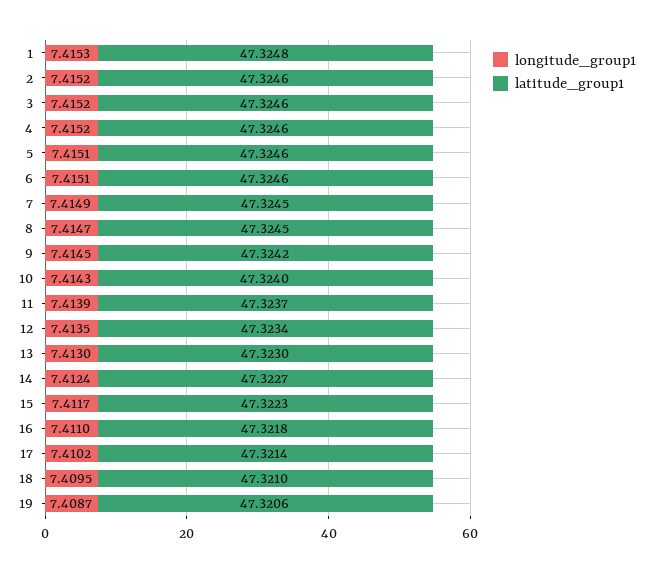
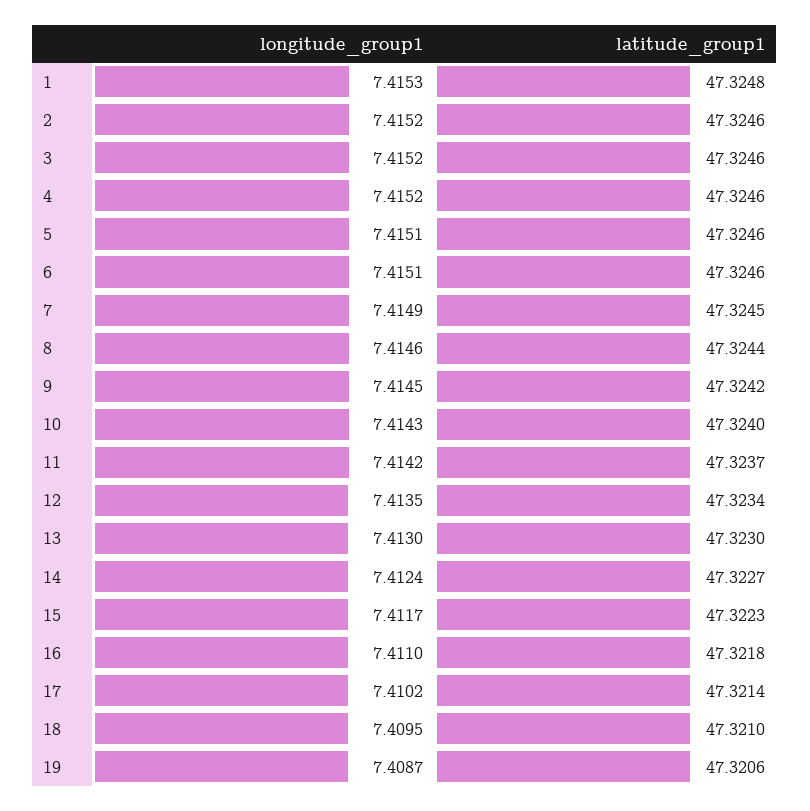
  {
    "longitude_group1": {
      "1": 7.4153,
      "2": 7.4152,
      "3": 7.4152,
      "4": 7.4152,
      "5": 7.4151,
      "6": 7.4151,
      "7": 7.4149,
-     "8": 7.4147,
+     "8": 7.4146,
      "9": 7.4145,
      "10": 7.4143,
-     "11": 7.4139,
+     "11": 7.4142,
      "12": 7.4135,
      "13": 7.413,
      "14": 7.4124,
      "15": 7.4117,
      "16": 7.411,
      "17": 7.4102,
      "18": 7.4095,
      "19": 7.4087
    },
    "latitude_group1": {
      "1": 47.3248,
      "2": 47.3246,
      "3": 47.3246,
      "4": 47.3246,
      "5": 47.3246,
      "6": 47.3246,
      "7": 47.3245,
-     "8": 47.3245,
+     "8": 47.3244,
      "9": 47.3242,
      "10": 47.324,
      "11": 47.3237,
      "12": 47.3234,
      "13": 47.323,
      "14": 47.3227,
      "15": 47.3223,
      "16": 47.3218,
      "17": 47.3214,
      "18": 47.321,
      "19": 47.3206
    }
  }

